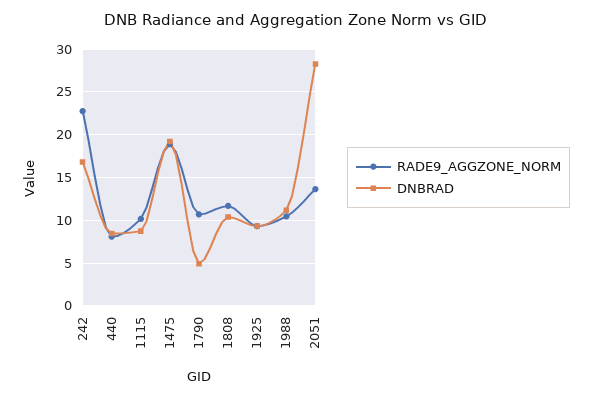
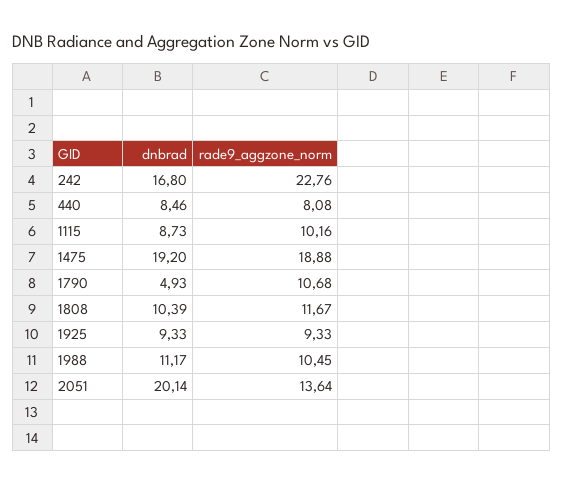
  {
    "RADE9_AGGZONE_NORM": {
      "242": 22.76,
      "440": 8.08,
      "1115": 10.16,
      "1475": 18.88,
      "1790": 10.68,
      "1808": 11.67,
      "1925": 9.33,
      "1988": 10.45,
      "2051": 13.64
    },
    "DNBRAD": {
      "242": 16.8,
      "440": 8.46,
      "1115": 8.73,
      "1475": 19.2,
      "1790": 4.93,
      "1808": 10.39,
      "1925": 9.33,
      "1988": 11.17,
-     "2051": 28
+     "2051": 20.14
    }
  }

